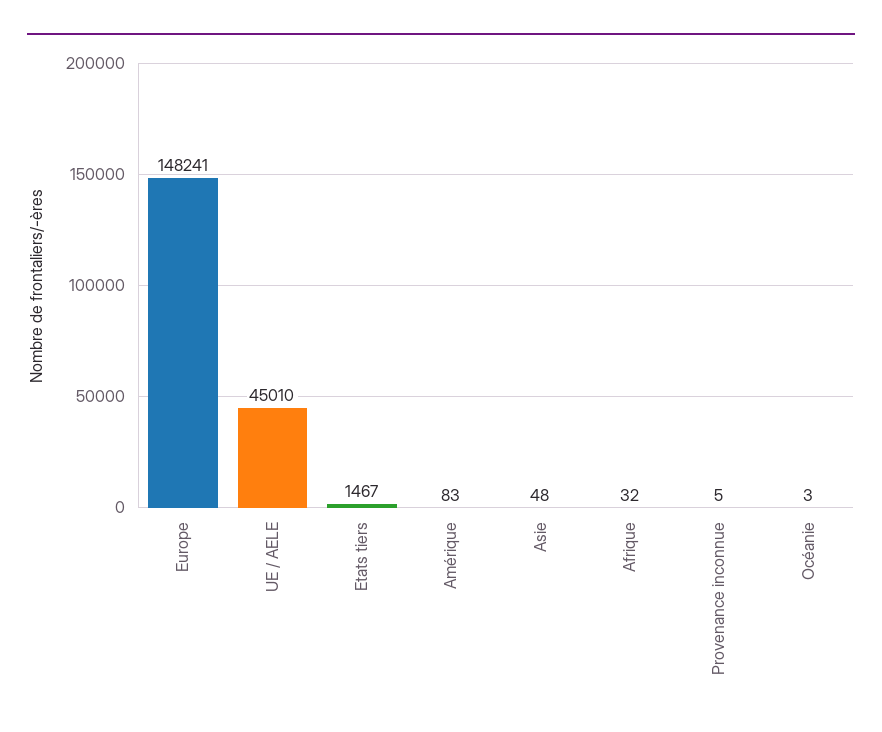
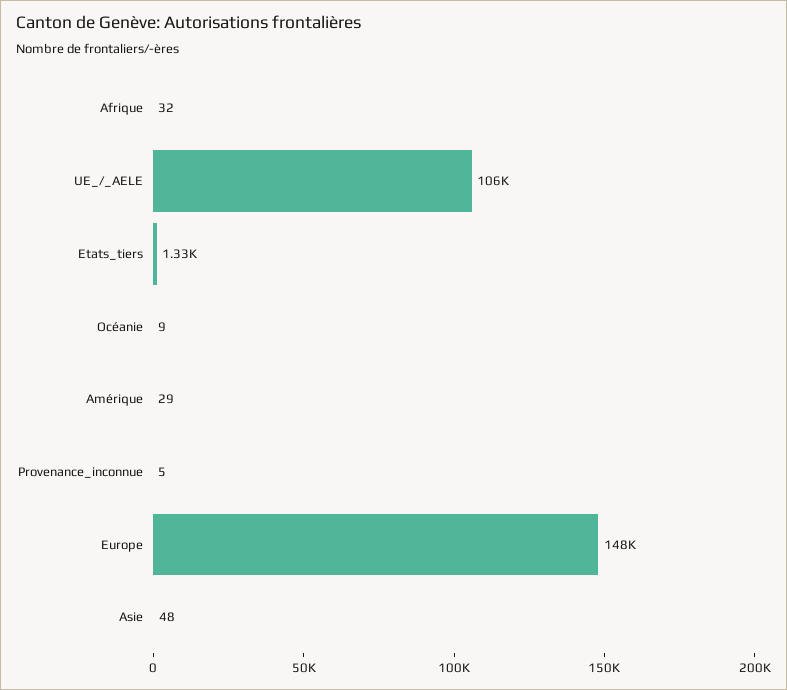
  {
    "Europe": 148241,
-   "UE / AELE": 45010,
+   "UE / AELE": 106000,
-   "Etats tiers": 1467,
+   "Etats tiers": 1330,
-   "Amérique": 83,
+   "Amérique": 29,
    "Asie": 48,
    "Afrique": 32,
    "Provenance inconnue": 5,
-   "Océanie": 3
+   "Océanie": 9
  }

